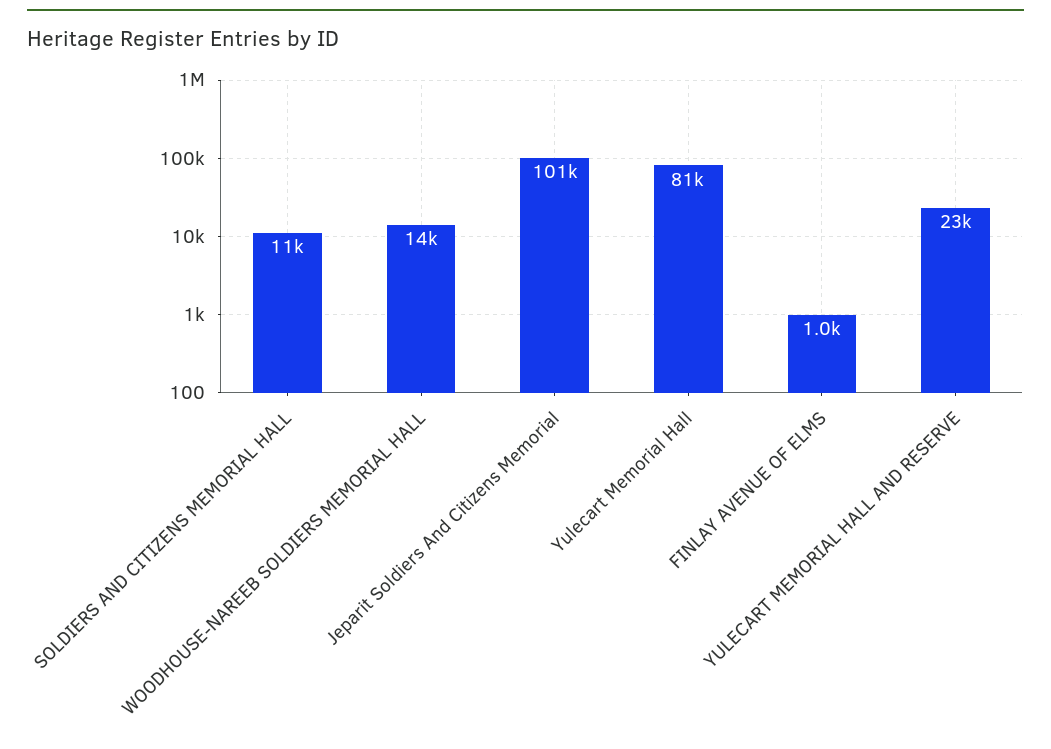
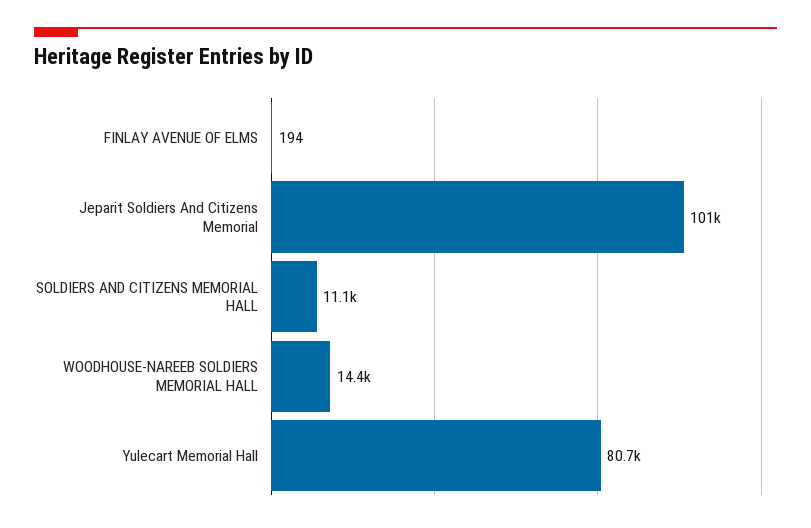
  {
    "SOLDIERS AND CITIZENS MEMORIAL HALL": 11100,
    "WOODHOUSE-NAREEB SOLDIERS MEMORIAL HALL": 14400,
    "Jeparit Soldiers And Citizens Memorial": 101000,
    "Yulecart Memorial Hall": 80700,
-   "FINLAY AVENUE OF ELMS": 1000,
+   "FINLAY AVENUE OF ELMS": 194
-   "YULECART MEMORIAL HALL AND RESERVE": 23000
  }

